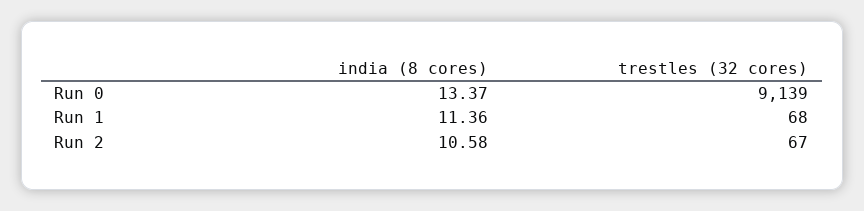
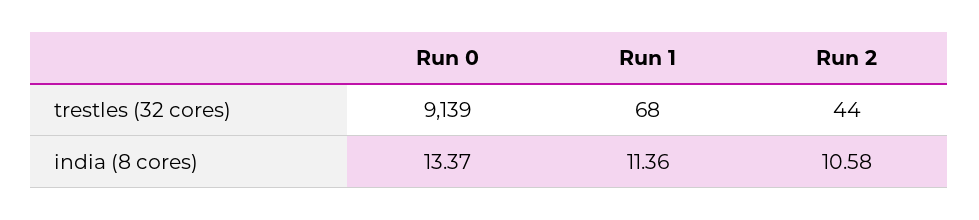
  {
    "india (8 cores)": {
      "Run 0": 13.37,
      "Run 1": 11.36,
      "Run 2": 10.58
    },
    "trestles (32 cores)": {
      "Run 0": 9139,
      "Run 1": 68,
-     "Run 2": 67
+     "Run 2": 44
    }
  }

